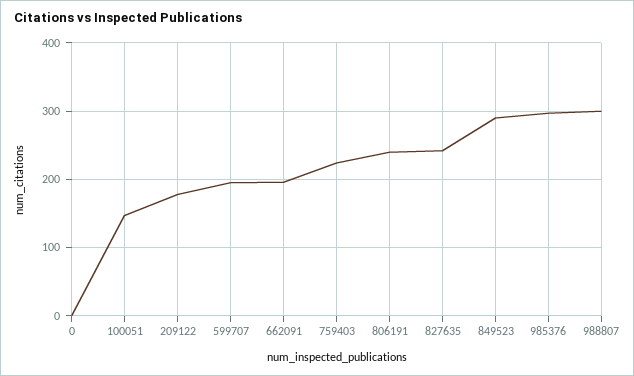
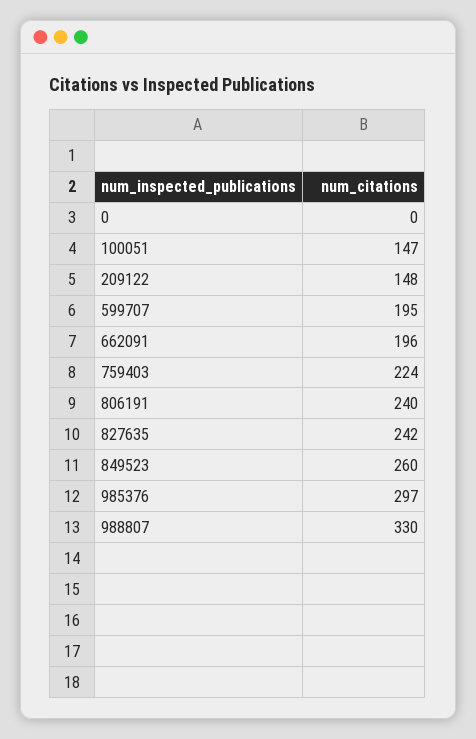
  {
    "0": 0,
    "100051": 147,
-   "209122": 180,
+   "209122": 148,
    "599707": 195,
    "662091": 196,
    "759403": 224,
    "806191": 240,
    "827635": 242,
-   "849523": 290,
+   "849523": 260,
    "985376": 297,
-   "988807": 300
+   "988807": 330
  }

